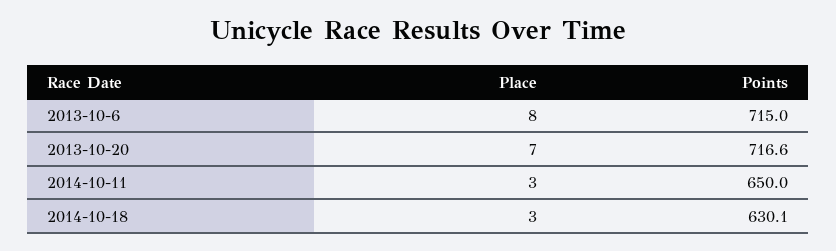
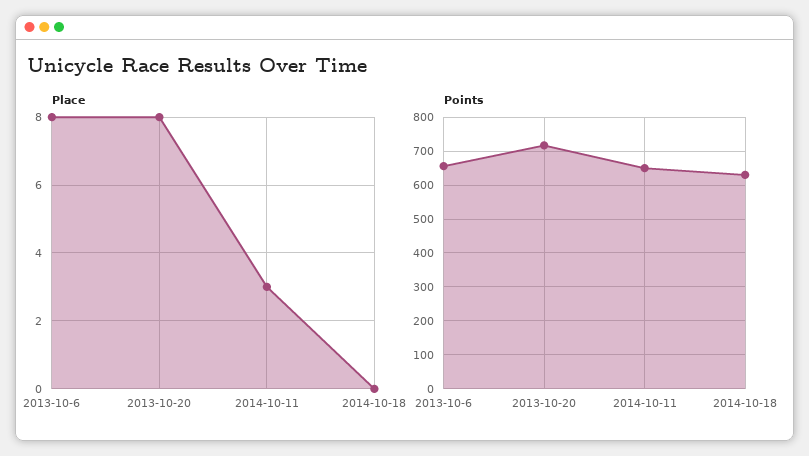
  {
    "Place": {
      "2013-10-6": 8,
-     "2013-10-20": 7,
+     "2013-10-20": 8,
      "2014-10-11": 3,
-     "2014-10-18": 3
+     "2014-10-18": 0
    },
    "Points": {
-     "2013-10-6": 715,
+     "2013-10-6": 660,
      "2013-10-20": 716.6,
      "2014-10-11": 650,
      "2014-10-18": 630.1
    }
  }

